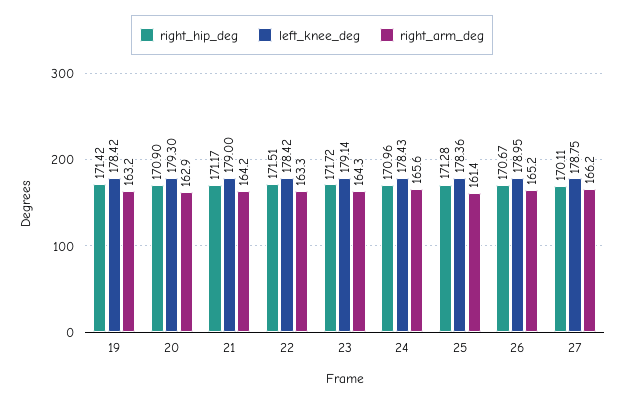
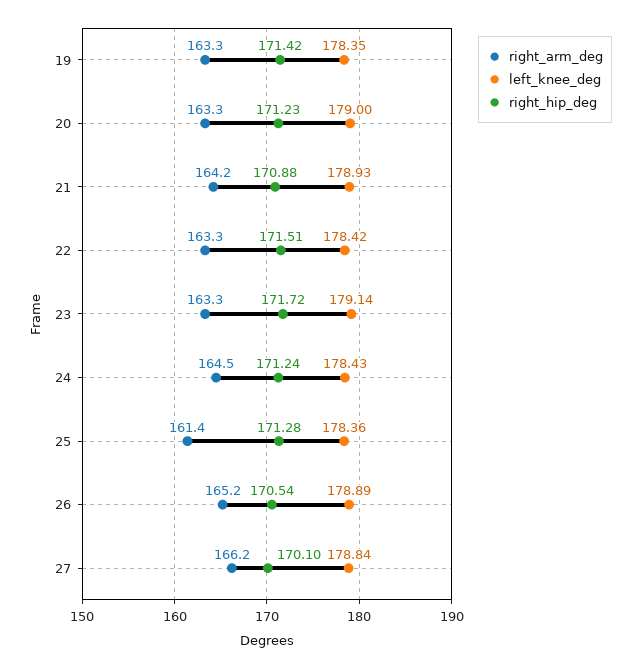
  {
    "right_hip_deg": {
      "19": 171.42,
-     "20": 170.9,
+     "20": 171.23,
-     "21": 171.17,
+     "21": 170.88,
      "22": 171.51,
      "23": 171.72,
-     "24": 170.96,
+     "24": 171.24,
      "25": 171.28,
-     "26": 170.67,
+     "26": 170.54,
-     "27": 170.11
+     "27": 170.1
    },
    "left_knee_deg": {
-     "19": 178.42,
+     "19": 178.35,
-     "20": 179.3,
+     "20": 179,
-     "21": 179,
+     "21": 178.93,
      "22": 178.42,
      "23": 179.14,
      "24": 178.43,
      "25": 178.36,
-     "26": 178.95,
+     "26": 178.89,
-     "27": 178.75
+     "27": 178.84
    },
    "right_arm_deg": {
-     "19": 163.2,
+     "19": 163.3,
-     "20": 162.9,
+     "20": 163.3,
      "21": 164.2,
      "22": 163.3,
-     "23": 164.3,
+     "23": 163.3,
-     "24": 165.6,
+     "24": 164.5,
      "25": 161.4,
      "26": 165.2,
      "27": 166.2
    }
  }

